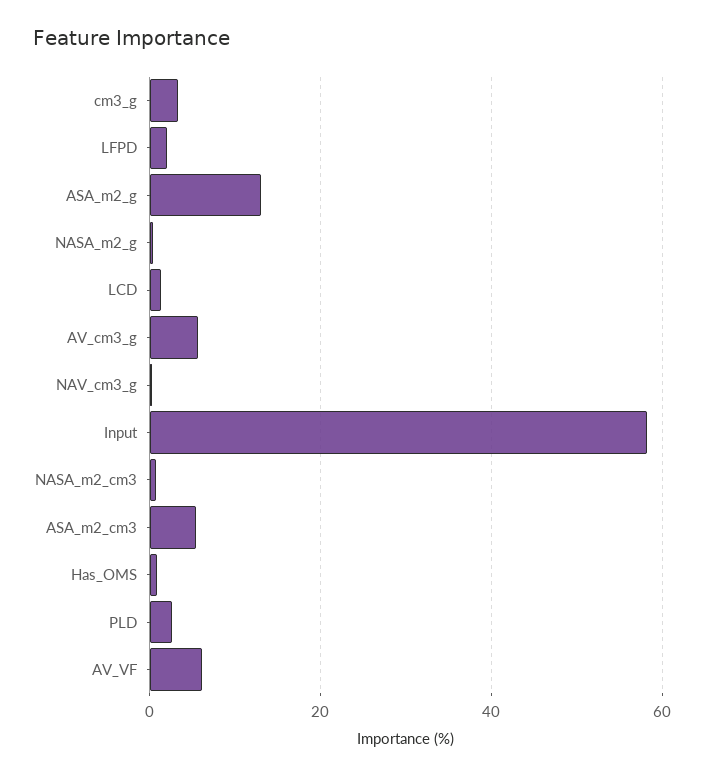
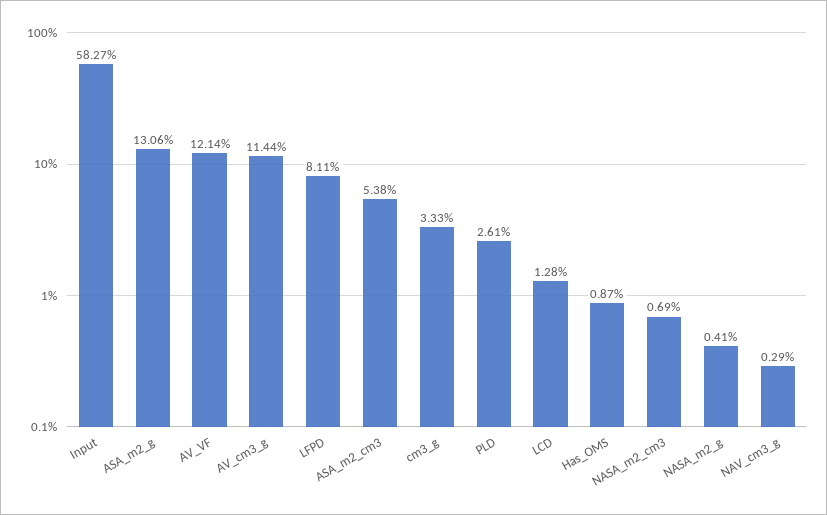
  {
    "cm3_g": 3.33,
-   "LFPD": 2,
+   "LFPD": 8.11,
    "ASA_m2_g": 13.06,
    "NASA_m2_g": 0.41,
    "LCD": 1.28,
-   "AV_cm3_g": 6,
+   "AV_cm3_g": 11.44,
    "NAV_cm3_g": 0.29,
    "Input": 58.27,
    "NASA_m2_cm3": 0.69,
    "ASA_m2_cm3": 5.38,
    "Has_OMS": 0.87,
    "PLD": 2.61,
-   "AV_VF": 6
+   "AV_VF": 12.14
  }

